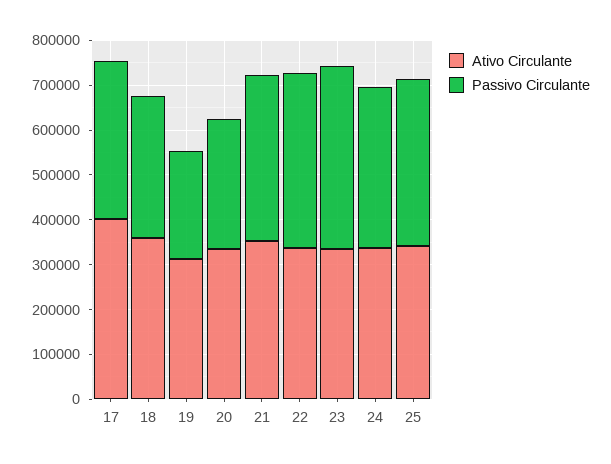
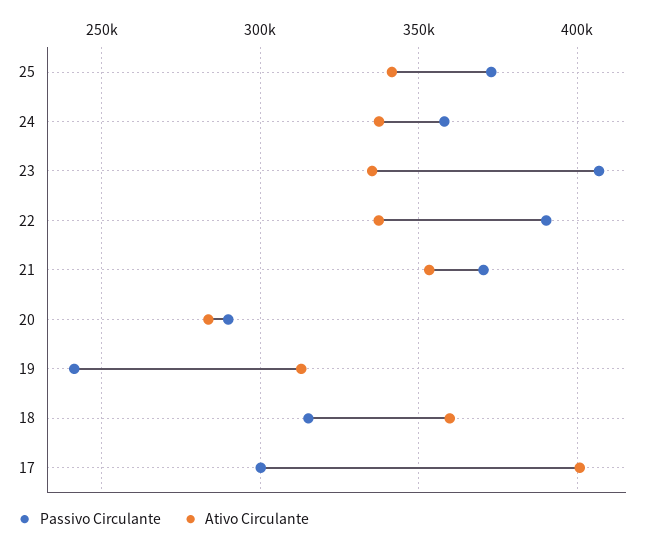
  {
    "Ativo Circulante": {
      "17": 400000,
      "18": 360000,
      "19": 315000,
-     "20": 340000,
+     "20": 285000,
      "21": 355000,
      "22": 335000,
      "23": 335000,
      "24": 335000,
      "25": 340000
    },
    "Passivo Circulante": {
-     "17": 360000,
+     "17": 300000,
      "18": 315000,
      "19": 240000,
      "20": 290000,
      "21": 370000,
      "22": 390000,
      "23": 405000,
      "24": 360000,
      "25": 375000
    }
  }

